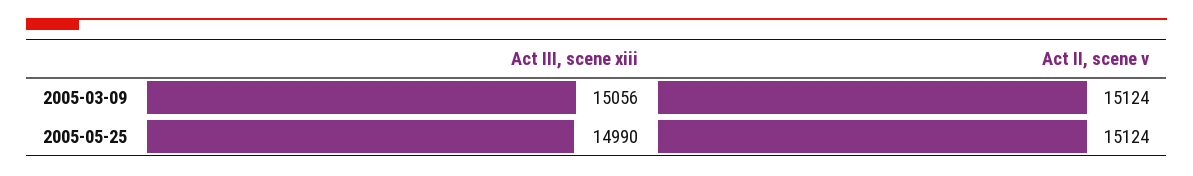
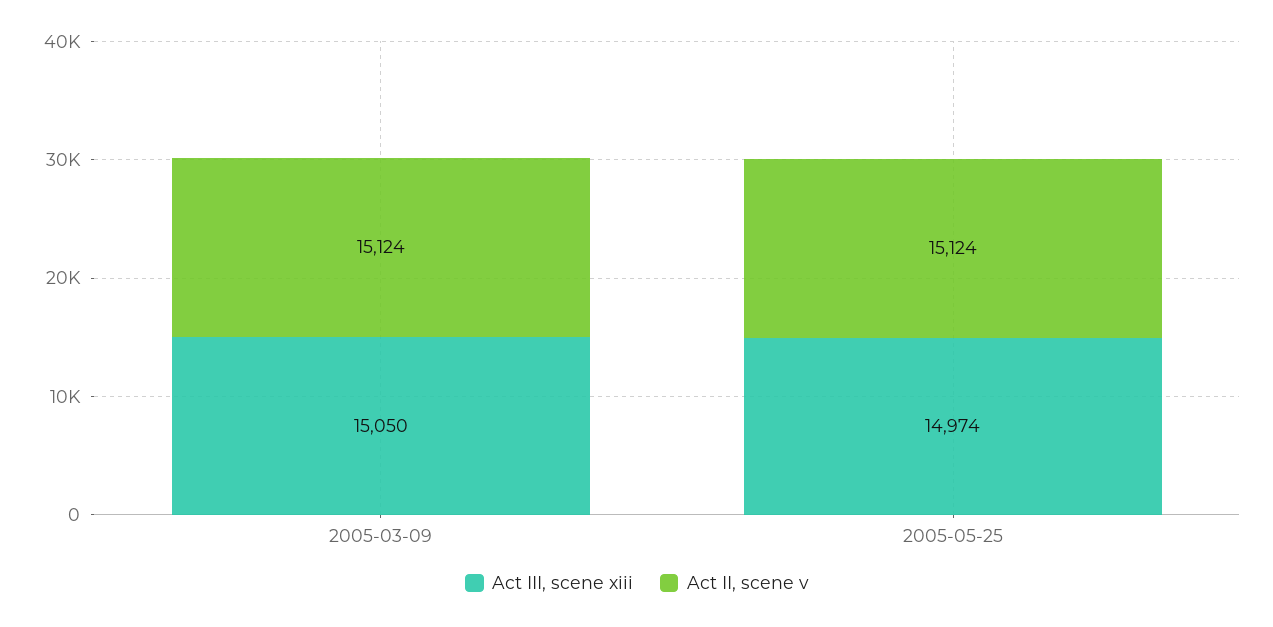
  {
    "Act III, scene xiii": {
-     "2005-03-09": 15056,
+     "2005-03-09": 15050,
-     "2005-05-25": 14990
+     "2005-05-25": 14974
    },
    "Act II, scene v": {
      "2005-03-09": 15124,
      "2005-05-25": 15124
    }
  }

